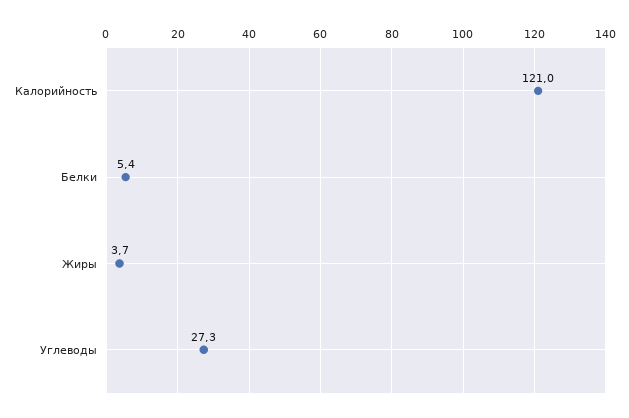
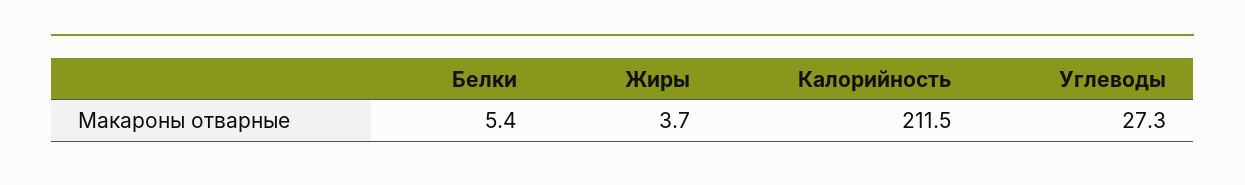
  {
-   "Калорийность": 121,
+   "Калорийность": 211.5,
    "Белки": 5.4,
    "Жиры": 3.7,
    "Углеводы": 27.3
  }

